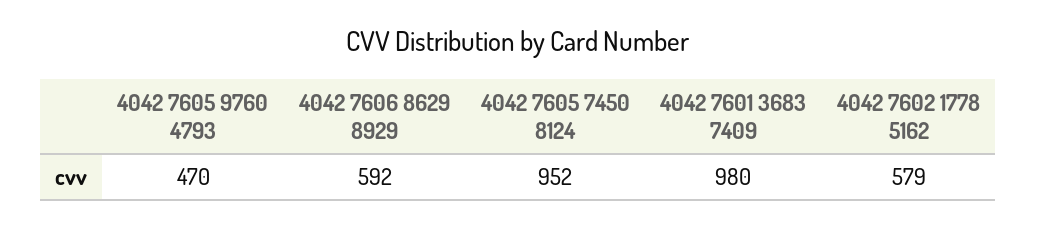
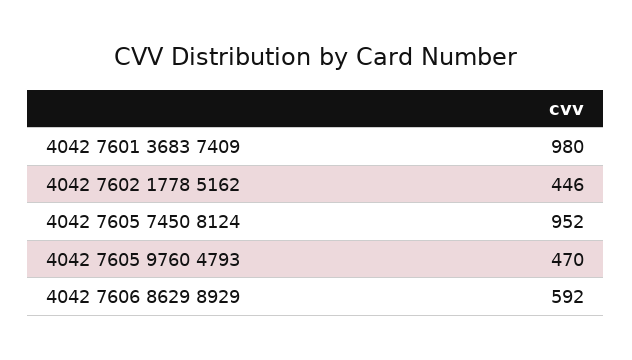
  {
    "4042 7605 9760 4793": 470,
    "4042 7606 8629 8929": 592,
    "4042 7605 7450 8124": 952,
    "4042 7601 3683 7409": 980,
-   "4042 7602 1778 5162": 579
+   "4042 7602 1778 5162": 446
  }

